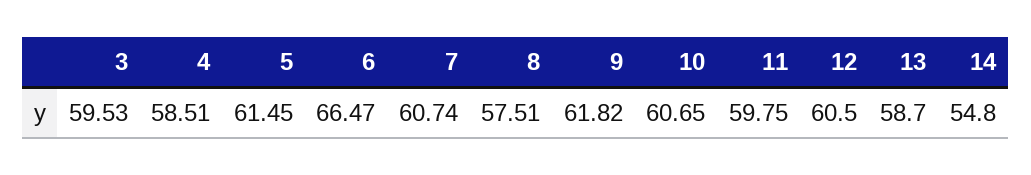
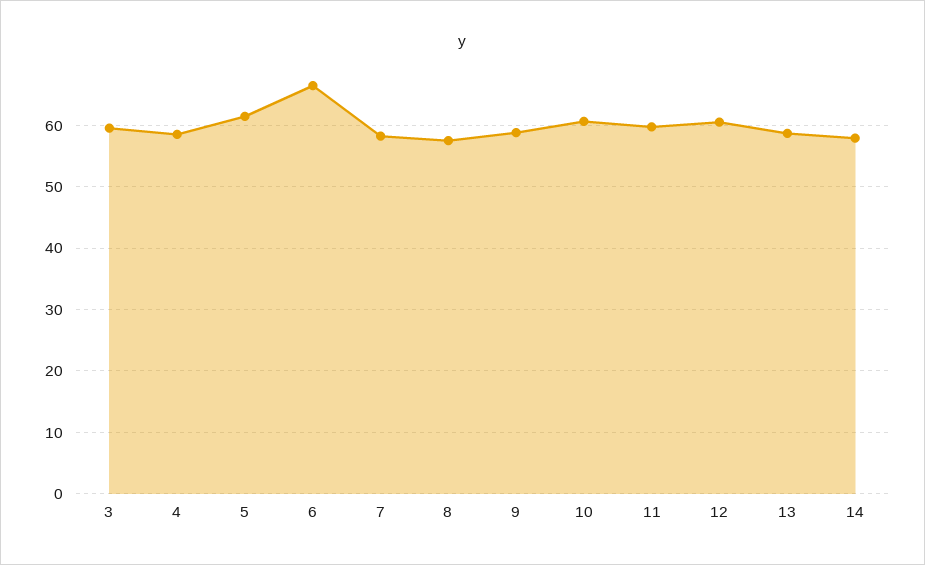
  {
    "3": 59.53,
    "4": 58.51,
    "5": 61.45,
    "6": 66.47,
-   "7": 60.74,
+   "7": 58,
    "8": 57.51,
-   "9": 61.82,
+   "9": 59,
    "10": 60.65,
    "11": 59.75,
    "12": 60.5,
    "13": 58.7,
-   "14": 54.8
+   "14": 58
  }

